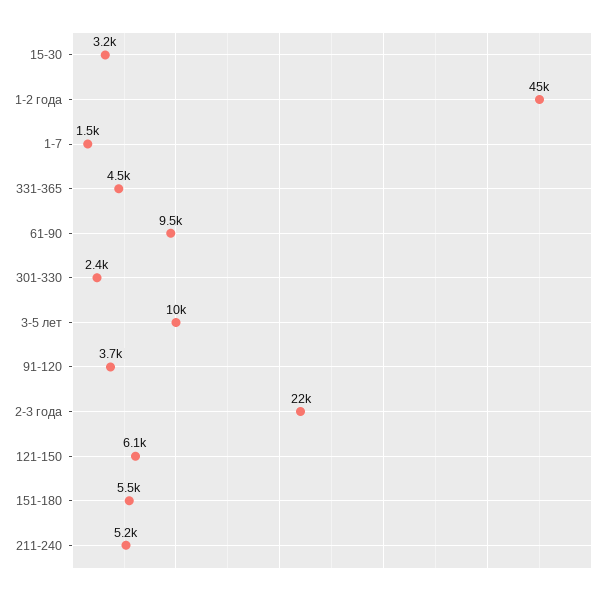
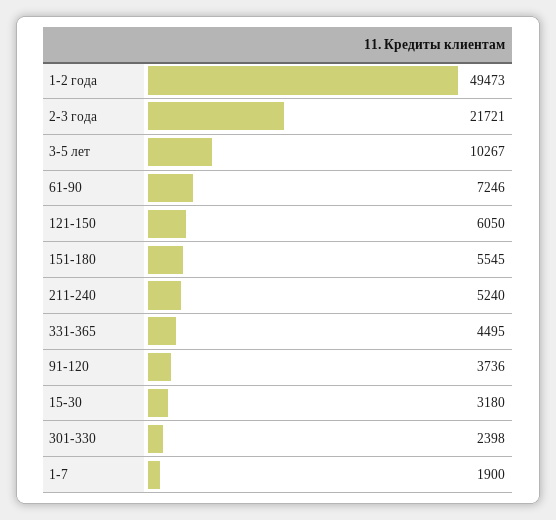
  {
    "15-30": 3180,
-   "1-2 года": 45000,
+   "1-2 года": 49473,
-   "1-7": 1500,
+   "1-7": 1900,
    "331-365": 4495,
-   "61-90": 9500,
+   "61-90": 7246,
    "301-330": 2398,
    "3-5 лет": 10267,
    "91-120": 3736,
    "2-3 года": 21721,
    "121-150": 6050,
    "151-180": 5545,
    "211-240": 5240
  }

